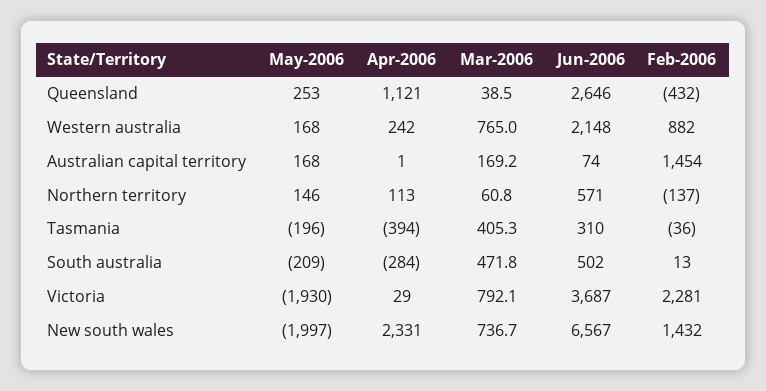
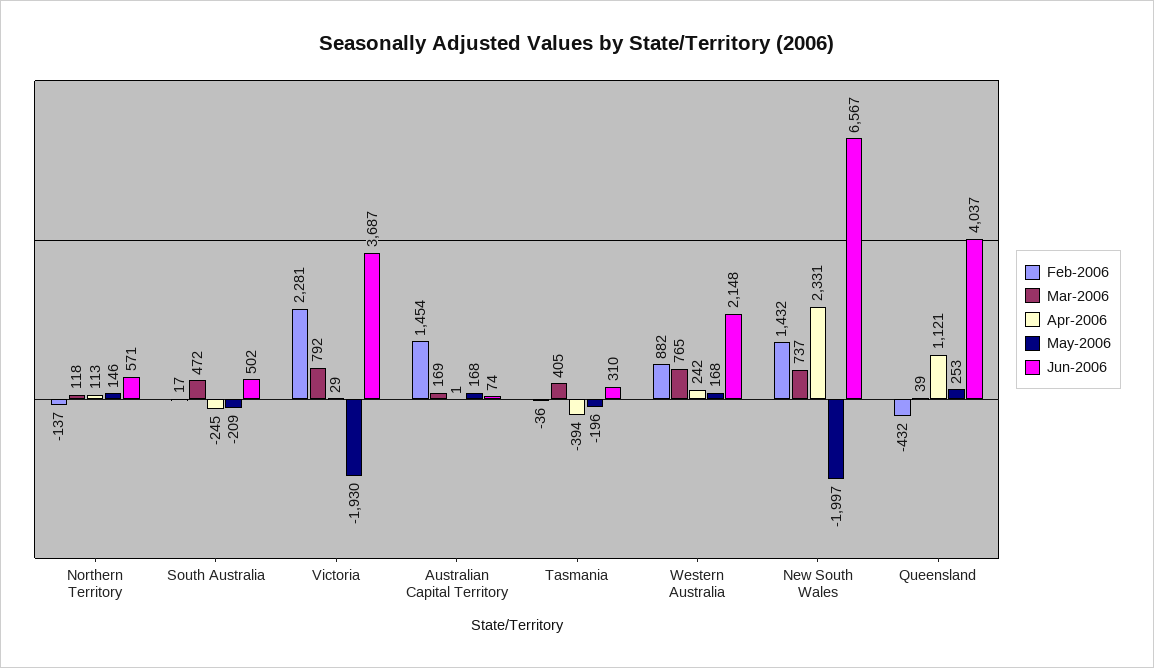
  {
    "May-2006": {
      "Queensland": 253,
      "Western australia": 168,
      "Australian capital territory": 168,
      "Northern territory": 146,
      "Tasmania": -196,
      "South australia": -209,
      "Victoria": -1930,
      "New south wales": -1997
    },
    "Apr-2006": {
      "Queensland": 1121,
      "Western australia": 242,
      "Australian capital territory": 1,
      "Northern territory": 113,
      "Tasmania": -394,
-     "South australia": -284,
+     "South australia": -245,
      "Victoria": 29,
      "New south wales": 2331
    },
    "Mar-2006": {
      "Queensland": 38.5,
      "Western australia": 765,
      "Australian capital territory": 169.2,
-     "Northern territory": 60.8,
+     "Northern territory": 118,
      "Tasmania": 405.3,
      "South australia": 471.8,
      "Victoria": 792.1,
      "New south wales": 736.7
    },
    "Jun-2006": {
-     "Queensland": 2646,
+     "Queensland": 4037,
      "Western australia": 2148,
      "Australian capital territory": 74,
      "Northern territory": 571,
      "Tasmania": 310,
      "South australia": 502,
      "Victoria": 3687,
      "New south wales": 6567
    },
    "Feb-2006": {
      "Queensland": -432,
      "Western australia": 882,
      "Australian capital territory": 1454,
      "Northern territory": -137,
      "Tasmania": -36,
-     "South australia": 13,
+     "South australia": 17,
      "Victoria": 2281,
      "New south wales": 1432
    }
  }

